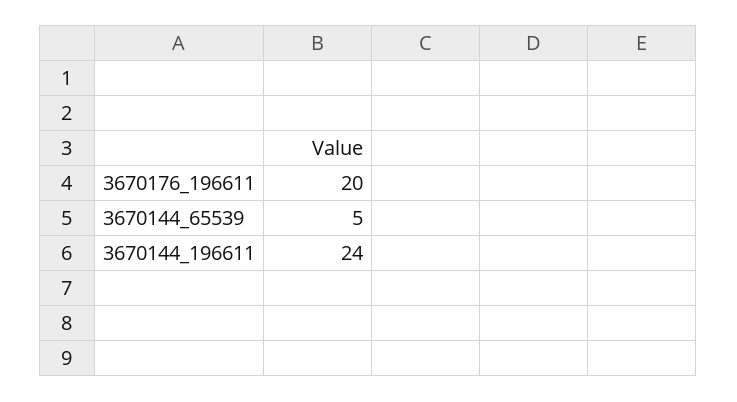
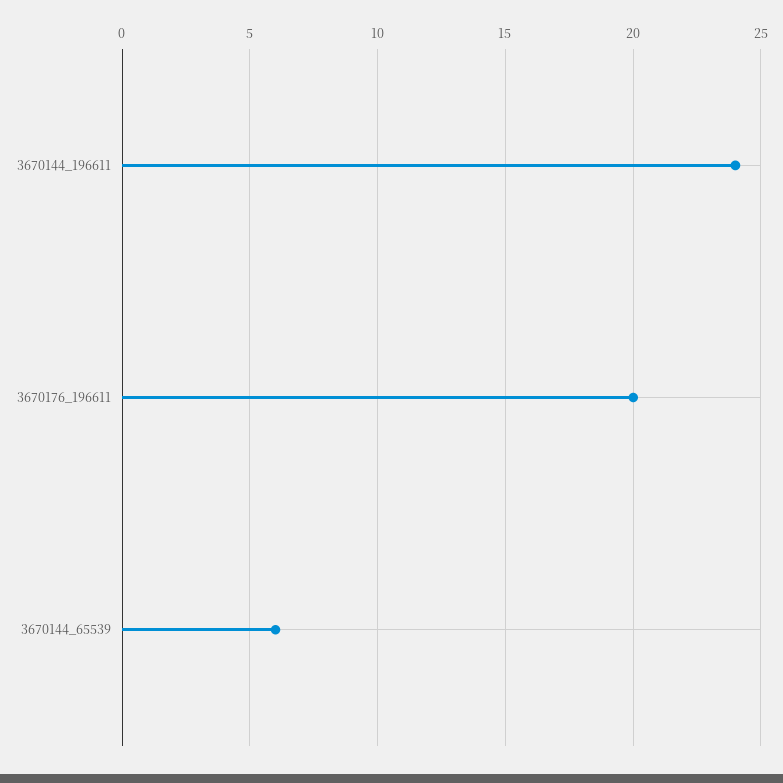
  {
    "3670176_196611": 20,
-   "3670144_65539": 5,
+   "3670144_65539": 6,
    "3670144_196611": 24
  }

